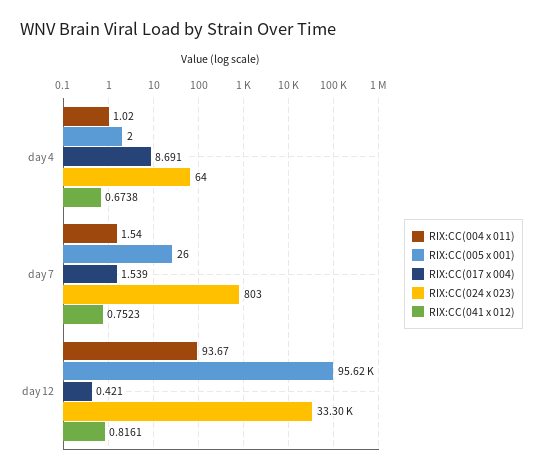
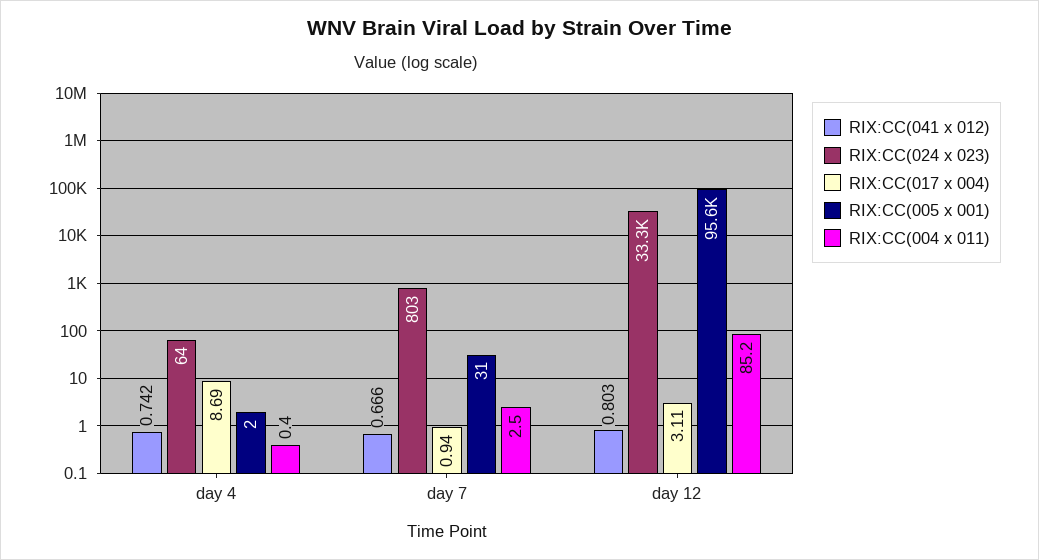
  {
    "RIX:CC(004 x 011)": {
-     "day 4": 1.02,
+     "day 4": 0.4,
-     "day 7": 1.54,
+     "day 7": 2.5,
-     "day 12": 93.67
+     "day 12": 85.2
    },
    "RIX:CC(005 x 001)": {
      "day 4": 2,
-     "day 7": 26,
+     "day 7": 31,
      "day 12": 95620
    },
    "RIX:CC(017 x 004)": {
      "day 4": 8.691,
-     "day 7": 1.539,
+     "day 7": 0.94,
-     "day 12": 0.421
+     "day 12": 3.11
    },
    "RIX:CC(024 x 023)": {
      "day 4": 64,
      "day 7": 803,
      "day 12": 33300
    },
    "RIX:CC(041 x 012)": {
-     "day 4": 0.6738,
+     "day 4": 0.742,
-     "day 7": 0.7523,
+     "day 7": 0.666,
-     "day 12": 0.8161
+     "day 12": 0.803
    }
  }

